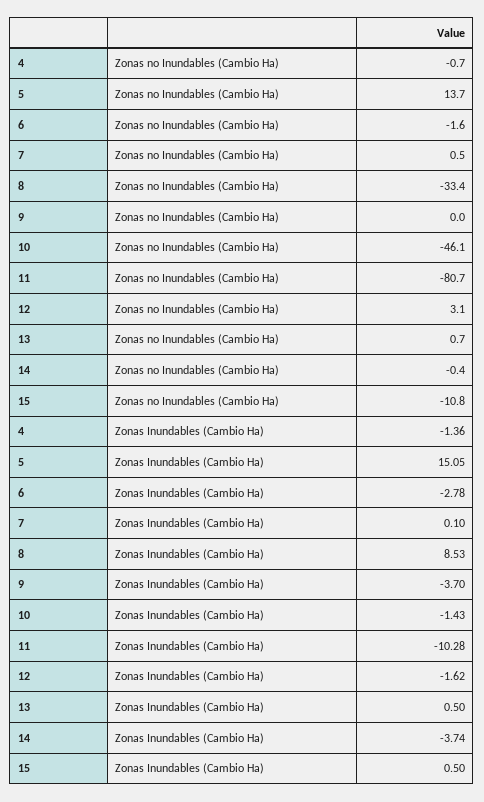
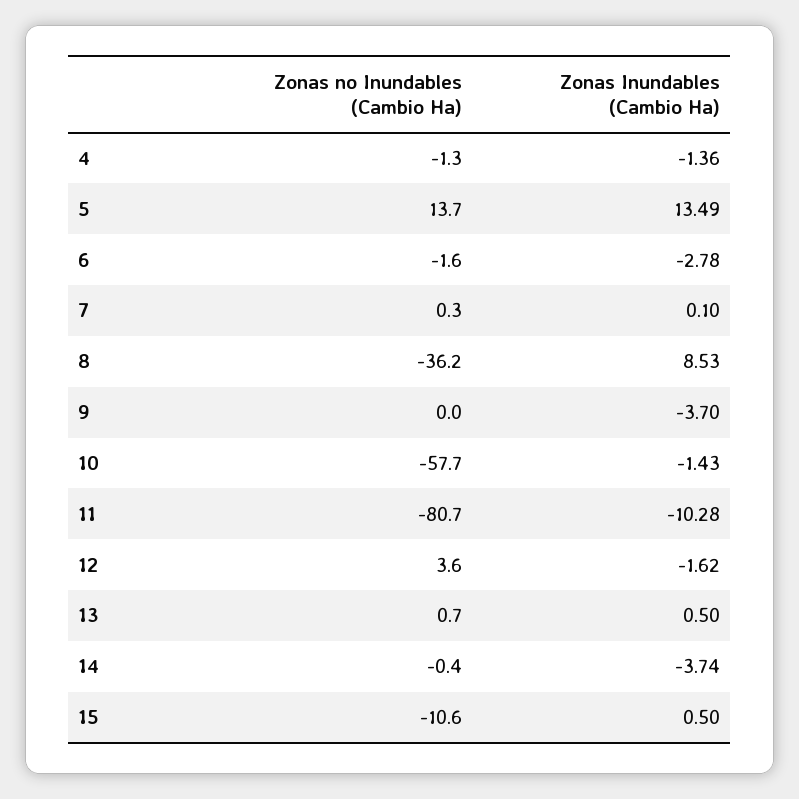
  {
    "4": {
-     "Zonas no Inundables (Cambio Ha)": -0.7,
+     "Zonas no Inundables (Cambio Ha)": -1.3,
      "Zonas Inundables (Cambio Ha)": -1.36
    },
    "5": {
      "Zonas no Inundables (Cambio Ha)": 13.7,
-     "Zonas Inundables (Cambio Ha)": 15.05
+     "Zonas Inundables (Cambio Ha)": 13.49
    },
    "6": {
      "Zonas no Inundables (Cambio Ha)": -1.6,
      "Zonas Inundables (Cambio Ha)": -2.78
    },
    "7": {
-     "Zonas no Inundables (Cambio Ha)": 0.5,
+     "Zonas no Inundables (Cambio Ha)": 0.3,
      "Zonas Inundables (Cambio Ha)": 0.1
    },
    "8": {
-     "Zonas no Inundables (Cambio Ha)": -33.4,
+     "Zonas no Inundables (Cambio Ha)": -36.2,
      "Zonas Inundables (Cambio Ha)": 8.53
    },
    "9": {
      "Zonas no Inundables (Cambio Ha)": 0,
      "Zonas Inundables (Cambio Ha)": -3.7
    },
    "10": {
-     "Zonas no Inundables (Cambio Ha)": -46.1,
+     "Zonas no Inundables (Cambio Ha)": -57.7,
      "Zonas Inundables (Cambio Ha)": -1.43
    },
    "11": {
      "Zonas no Inundables (Cambio Ha)": -80.7,
      "Zonas Inundables (Cambio Ha)": -10.28
    },
    "12": {
-     "Zonas no Inundables (Cambio Ha)": 3.1,
+     "Zonas no Inundables (Cambio Ha)": 3.6,
      "Zonas Inundables (Cambio Ha)": -1.62
    },
    "13": {
      "Zonas no Inundables (Cambio Ha)": 0.7,
      "Zonas Inundables (Cambio Ha)": 0.5
    },
    "14": {
      "Zonas no Inundables (Cambio Ha)": -0.4,
      "Zonas Inundables (Cambio Ha)": -3.74
    },
    "15": {
-     "Zonas no Inundables (Cambio Ha)": -10.8,
+     "Zonas no Inundables (Cambio Ha)": -10.6,
      "Zonas Inundables (Cambio Ha)": 0.5
    }
  }

